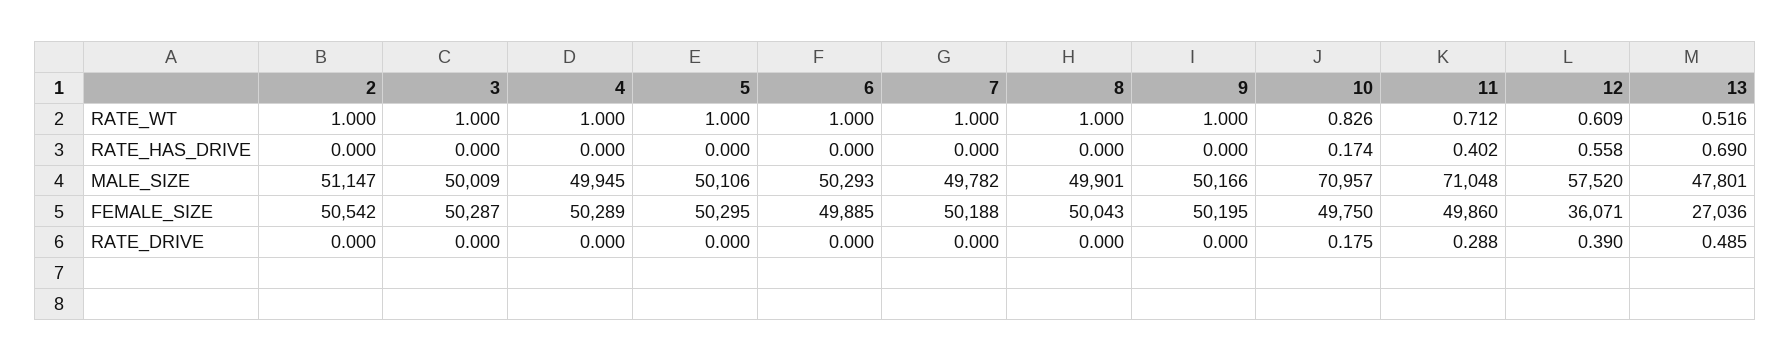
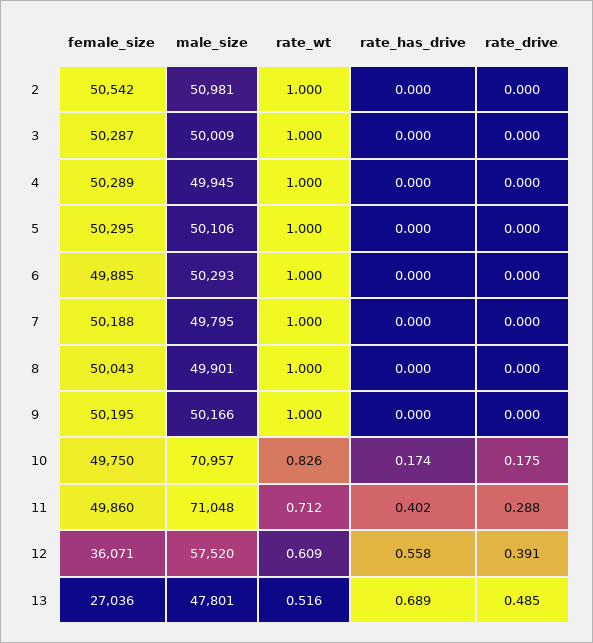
  {
    "2": {
      "RATE_WT": 1,
      "RATE_HAS_DRIVE": 0,
-     "MALE_SIZE": 51147,
+     "MALE_SIZE": 50981,
      "FEMALE_SIZE": 50542,
      "RATE_DRIVE": 0
    },
    "3": {
      "RATE_WT": 1,
      "RATE_HAS_DRIVE": 0,
      "MALE_SIZE": 50009,
      "FEMALE_SIZE": 50287,
      "RATE_DRIVE": 0
    },
    "4": {
      "RATE_WT": 1,
      "RATE_HAS_DRIVE": 0,
      "MALE_SIZE": 49945,
      "FEMALE_SIZE": 50289,
      "RATE_DRIVE": 0
    },
    "5": {
      "RATE_WT": 1,
      "RATE_HAS_DRIVE": 0,
      "MALE_SIZE": 50106,
      "FEMALE_SIZE": 50295,
      "RATE_DRIVE": 0
    },
    "6": {
      "RATE_WT": 1,
      "RATE_HAS_DRIVE": 0,
      "MALE_SIZE": 50293,
      "FEMALE_SIZE": 49885,
      "RATE_DRIVE": 0
    },
    "7": {
      "RATE_WT": 1,
      "RATE_HAS_DRIVE": 0,
-     "MALE_SIZE": 49782,
+     "MALE_SIZE": 49795,
      "FEMALE_SIZE": 50188,
      "RATE_DRIVE": 0
    },
    "8": {
      "RATE_WT": 1,
      "RATE_HAS_DRIVE": 0,
      "MALE_SIZE": 49901,
      "FEMALE_SIZE": 50043,
      "RATE_DRIVE": 0
    },
    "9": {
      "RATE_WT": 1,
      "RATE_HAS_DRIVE": 0,
      "MALE_SIZE": 50166,
      "FEMALE_SIZE": 50195,
      "RATE_DRIVE": 0
    },
    "10": {
      "RATE_WT": 0.826,
      "RATE_HAS_DRIVE": 0.174,
      "MALE_SIZE": 70957,
      "FEMALE_SIZE": 49750,
      "RATE_DRIVE": 0.175
    },
    "11": {
      "RATE_WT": 0.712,
      "RATE_HAS_DRIVE": 0.402,
      "MALE_SIZE": 71048,
      "FEMALE_SIZE": 49860,
      "RATE_DRIVE": 0.288
    },
    "12": {
      "RATE_WT": 0.609,
      "RATE_HAS_DRIVE": 0.558,
      "MALE_SIZE": 57520,
      "FEMALE_SIZE": 36071,
-     "RATE_DRIVE": 0.39
+     "RATE_DRIVE": 0.391
    },
    "13": {
      "RATE_WT": 0.516,
-     "RATE_HAS_DRIVE": 0.69,
+     "RATE_HAS_DRIVE": 0.689,
      "MALE_SIZE": 47801,
      "FEMALE_SIZE": 27036,
      "RATE_DRIVE": 0.485
    }
  }

